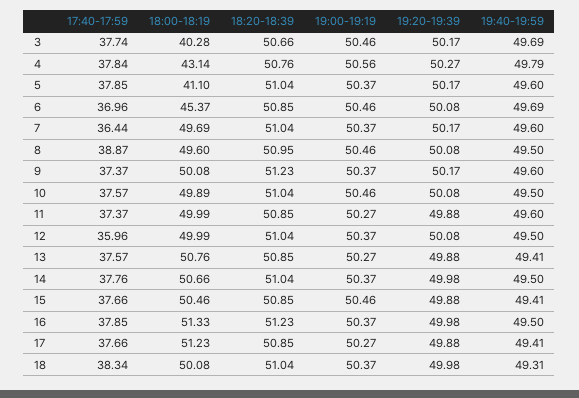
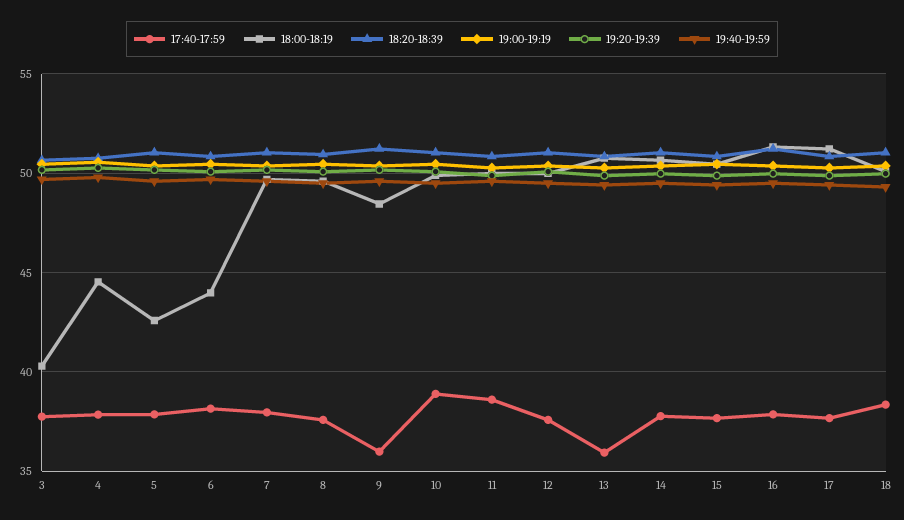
  {
    "17:40-17:59": {
      "3": 37.74,
      "4": 37.84,
      "5": 37.85,
-     "6": 36.96,
+     "6": 38,
-     "7": 36.44,
+     "7": 38,
-     "8": 38.87,
+     "8": 37.5,
-     "9": 37.37,
+     "9": 36,
-     "10": 37.57,
+     "10": 39,
-     "11": 37.37,
+     "11": 38.5,
-     "12": 35.96,
+     "12": 37.5,
-     "13": 37.57,
+     "13": 36,
      "14": 37.76,
      "15": 37.66,
      "16": 37.85,
      "17": 37.66,
      "18": 38.34
    },
    "18:00-18:19": {
      "3": 40.28,
-     "4": 43.14,
+     "4": 44.5,
-     "5": 41.1,
+     "5": 42.5,
-     "6": 45.37,
+     "6": 44,
      "7": 49.69,
      "8": 49.6,
-     "9": 50.08,
+     "9": 48.5,
      "10": 49.89,
      "11": 49.99,
      "12": 49.99,
      "13": 50.76,
      "14": 50.66,
      "15": 50.46,
      "16": 51.33,
      "17": 51.23,
      "18": 50.08
    },
    "18:20-18:39": {
      "3": 50.66,
      "4": 50.76,
      "5": 51.04,
      "6": 50.85,
      "7": 51.04,
      "8": 50.95,
      "9": 51.23,
      "10": 51.04,
      "11": 50.85,
      "12": 51.04,
      "13": 50.85,
      "14": 51.04,
      "15": 50.85,
      "16": 51.23,
      "17": 50.85,
      "18": 51.04
    },
    "19:00-19:19": {
      "3": 50.46,
      "4": 50.56,
      "5": 50.37,
      "6": 50.46,
      "7": 50.37,
      "8": 50.46,
      "9": 50.37,
      "10": 50.46,
      "11": 50.27,
      "12": 50.37,
      "13": 50.27,
      "14": 50.37,
      "15": 50.46,
      "16": 50.37,
      "17": 50.27,
      "18": 50.37
    },
    "19:20-19:39": {
      "3": 50.17,
      "4": 50.27,
      "5": 50.17,
      "6": 50.08,
      "7": 50.17,
      "8": 50.08,
      "9": 50.17,
      "10": 50.08,
      "11": 49.88,
      "12": 50.08,
      "13": 49.88,
      "14": 49.98,
      "15": 49.88,
      "16": 49.98,
      "17": 49.88,
      "18": 49.98
    },
    "19:40-19:59": {
      "3": 49.69,
      "4": 49.79,
      "5": 49.6,
      "6": 49.69,
      "7": 49.6,
      "8": 49.5,
      "9": 49.6,
      "10": 49.5,
      "11": 49.6,
      "12": 49.5,
      "13": 49.41,
      "14": 49.5,
      "15": 49.41,
      "16": 49.5,
      "17": 49.41,
      "18": 49.31
    }
  }

